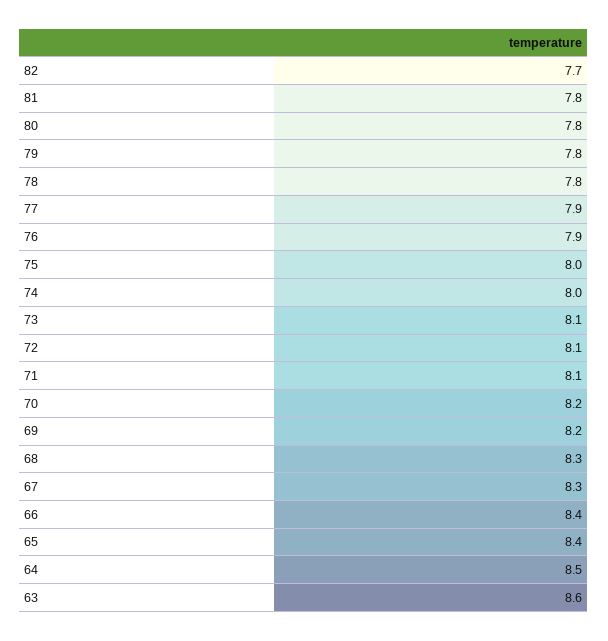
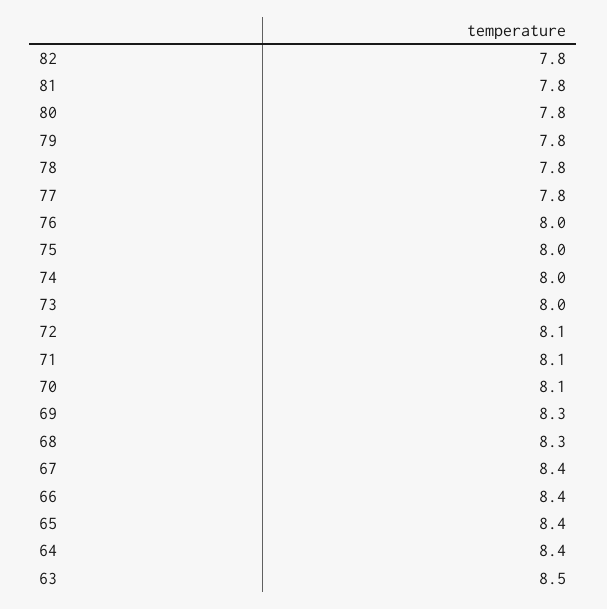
  {
-   "82": 7.7,
+   "82": 7.8,
    "81": 7.8,
    "80": 7.8,
    "79": 7.8,
    "78": 7.8,
-   "77": 7.9,
+   "77": 7.8,
-   "76": 7.9,
+   "76": 8,
    "75": 8,
    "74": 8,
-   "73": 8.1,
+   "73": 8,
    "72": 8.1,
    "71": 8.1,
-   "70": 8.2,
+   "70": 8.1,
-   "69": 8.2,
+   "69": 8.3,
    "68": 8.3,
-   "67": 8.3,
+   "67": 8.4,
    "66": 8.4,
    "65": 8.4,
-   "64": 8.5,
+   "64": 8.4,
-   "63": 8.6
+   "63": 8.5
  }

